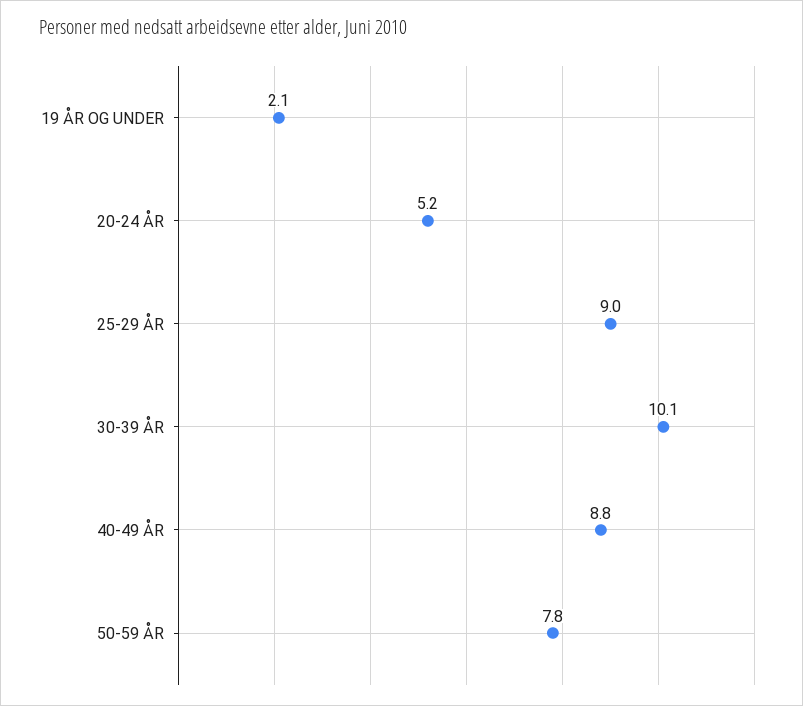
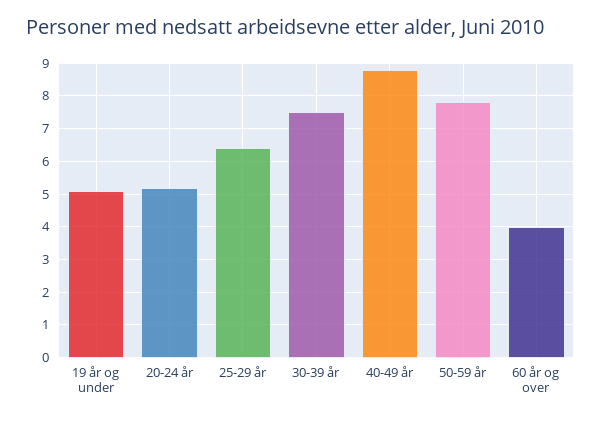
  {
-   "19 ÅR OG UNDER": 2.1,
+   "19 ÅR OG UNDER": 5,
    "20-24 ÅR": 5.2,
-   "25-29 ÅR": 9,
+   "25-29 ÅR": 6.5,
-   "30-39 ÅR": 10.1,
+   "30-39 ÅR": 7.5,
    "40-49 ÅR": 8.8,
-   "50-59 ÅR": 7.8
+   "50-59 ÅR": 7.8,
+   "60 år og over": 4
  }

